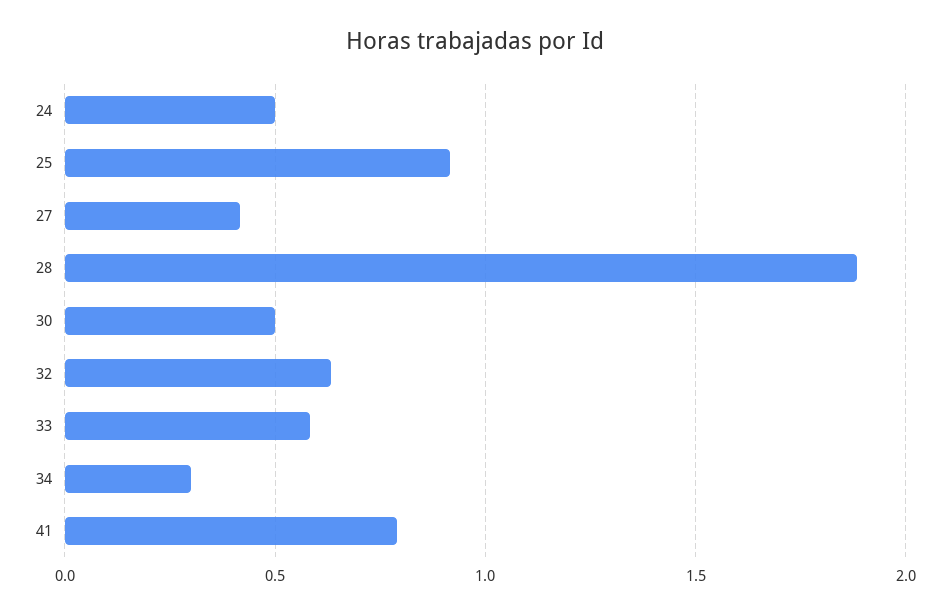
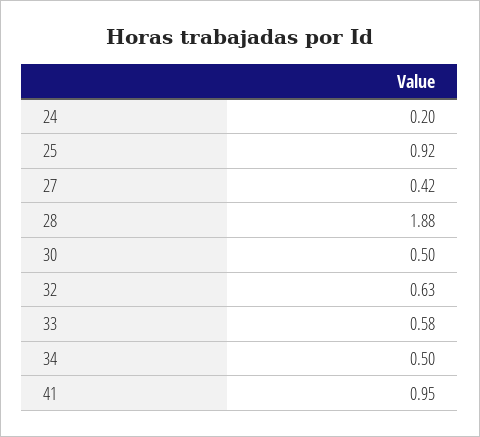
  {
-   "24": 0.5,
+   "24": 0.2,
    "25": 0.92,
    "27": 0.42,
    "28": 1.88,
    "30": 0.5,
    "32": 0.63,
    "33": 0.58,
-   "34": 0.3,
+   "34": 0.5,
-   "41": 0.8
+   "41": 0.95
  }

